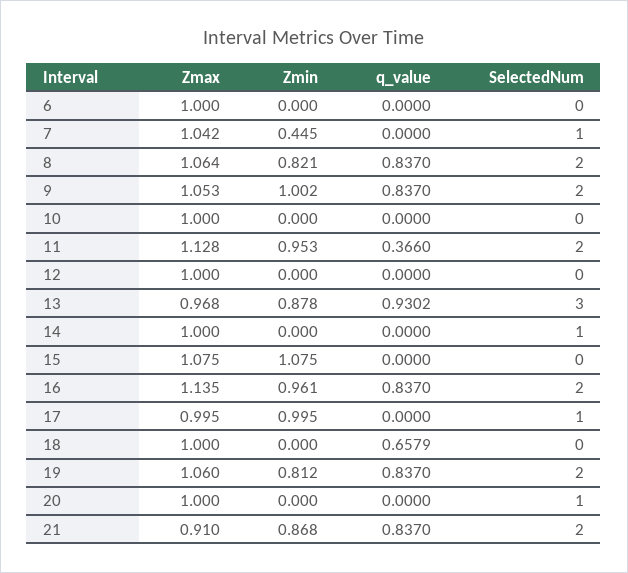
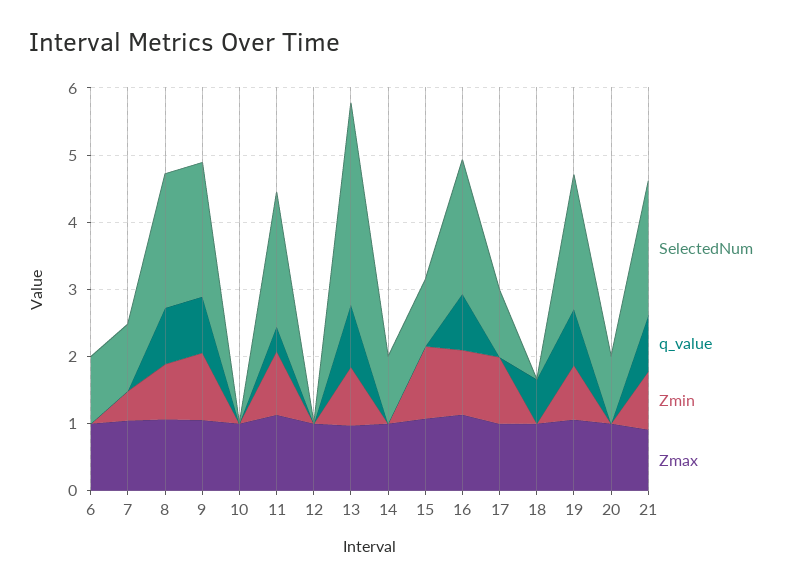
  {
    "Zmax": {
      "6": 1,
      "7": 1.042,
      "8": 1.064,
      "9": 1.053,
      "10": 1,
      "11": 1.128,
      "12": 1,
      "13": 0.968,
      "14": 1,
      "15": 1.075,
      "16": 1.135,
      "17": 0.995,
      "18": 1,
      "19": 1.06,
      "20": 1,
      "21": 0.91
    },
    "Zmin": {
      "6": 0,
      "7": 0.445,
      "8": 0.821,
      "9": 1.002,
      "10": 0,
      "11": 0.953,
      "12": 0,
      "13": 0.878,
      "14": 0,
      "15": 1.075,
      "16": 0.961,
      "17": 0.995,
      "18": 0,
      "19": 0.812,
      "20": 0,
      "21": 0.868
    },
    "q_value": {
      "6": 0,
      "7": 0,
      "8": 0.837,
      "9": 0.837,
      "10": 0,
      "11": 0.366,
      "12": 0,
      "13": 0.9302,
      "14": 0,
      "15": 0,
      "16": 0.837,
      "17": 0,
      "18": 0.6579,
      "19": 0.837,
      "20": 0,
      "21": 0.837
    },
    "SelectedNum": {
-     "6": 0,
+     "6": 1,
      "7": 1,
      "8": 2,
      "9": 2,
      "10": 0,
      "11": 2,
      "12": 0,
      "13": 3,
      "14": 1,
-     "15": 0,
+     "15": 1,
      "16": 2,
      "17": 1,
      "18": 0,
      "19": 2,
      "20": 1,
      "21": 2
    }
  }

